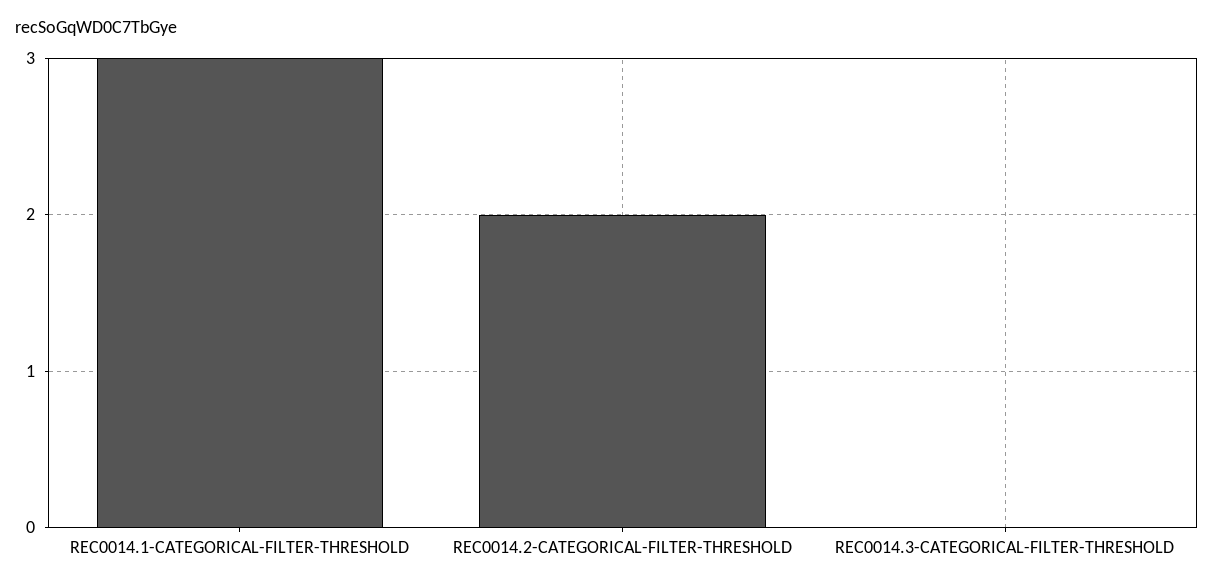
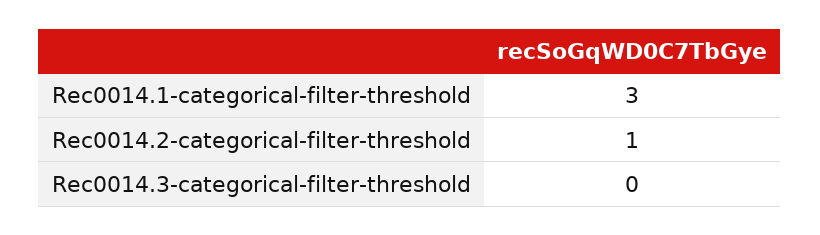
  {
    "REC0014.1-CATEGORICAL-FILTER-THRESHOLD": 3,
-   "REC0014.2-CATEGORICAL-FILTER-THRESHOLD": 2,
+   "REC0014.2-CATEGORICAL-FILTER-THRESHOLD": 1,
    "REC0014.3-CATEGORICAL-FILTER-THRESHOLD": 0
  }

